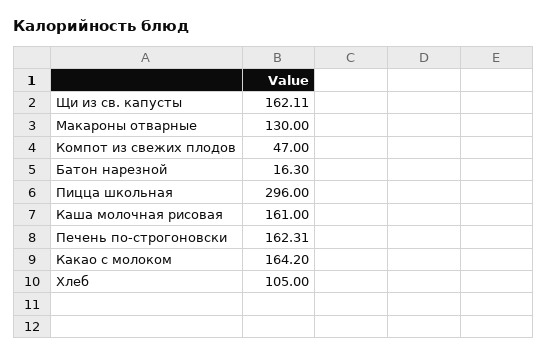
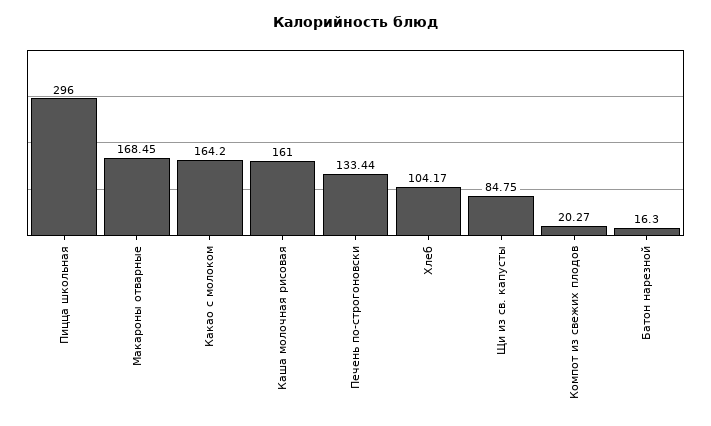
  {
-   "Щи из св. капусты": 162.11,
+   "Щи из св. капусты": 84.75,
-   "Макароны отварные": 130,
+   "Макароны отварные": 168.45,
-   "Компот из свежих плодов": 47,
+   "Компот из свежих плодов": 20.27,
    "Батон нарезной": 16.3,
    "Пицца школьная": 296,
    "Каша молочная рисовая": 161,
-   "Печень по-строгоновски": 162.31,
+   "Печень по-строгоновски": 133.44,
    "Какао с молоком": 164.2,
-   "Хлеб": 105
+   "Хлеб": 104.17
  }

